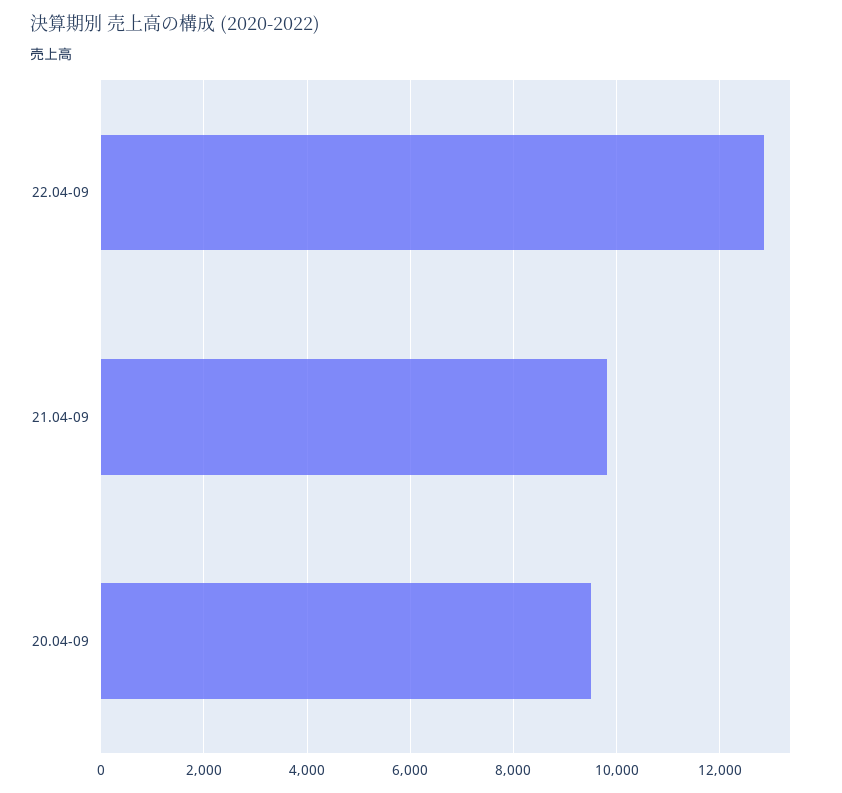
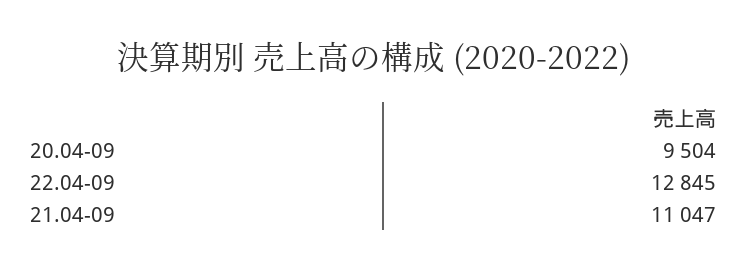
  {
    "22.04-09": 12845,
-   "21.04-09": 9800,
+   "21.04-09": 11047,
    "20.04-09": 9504
  }

